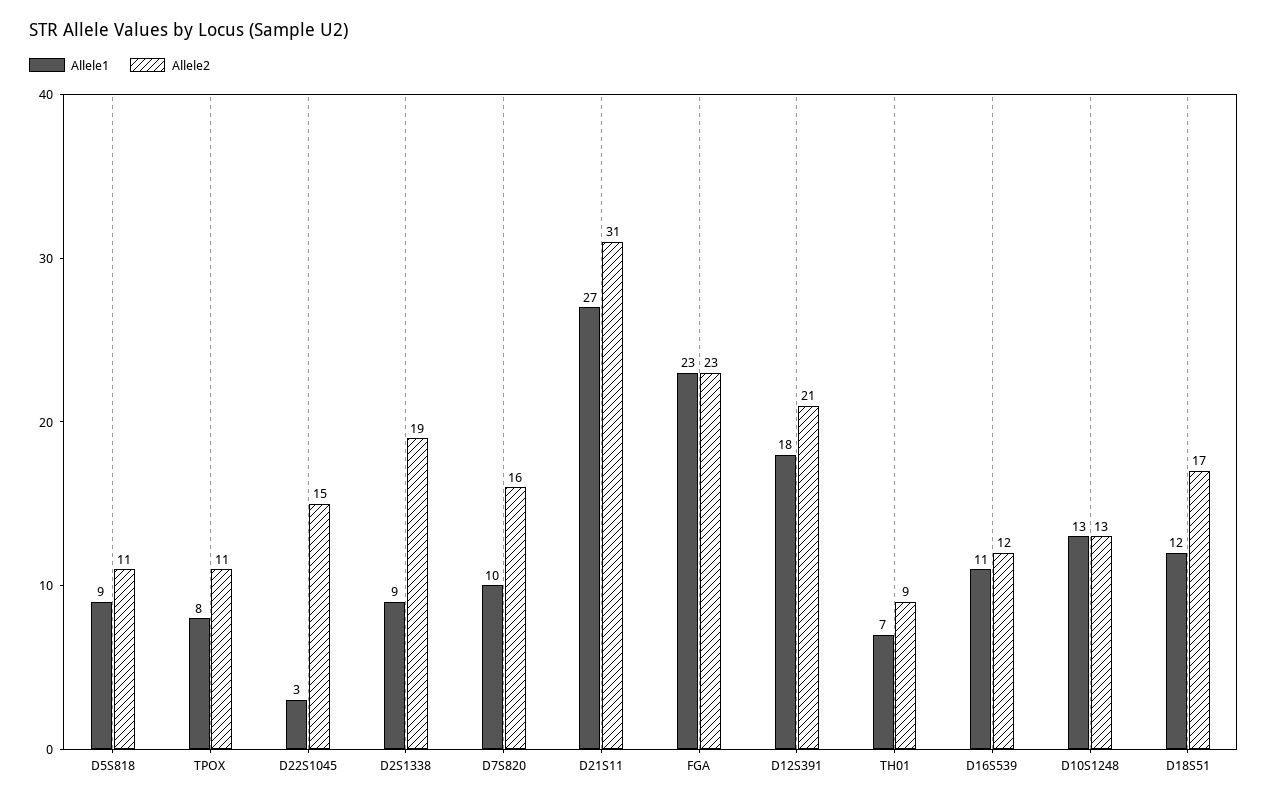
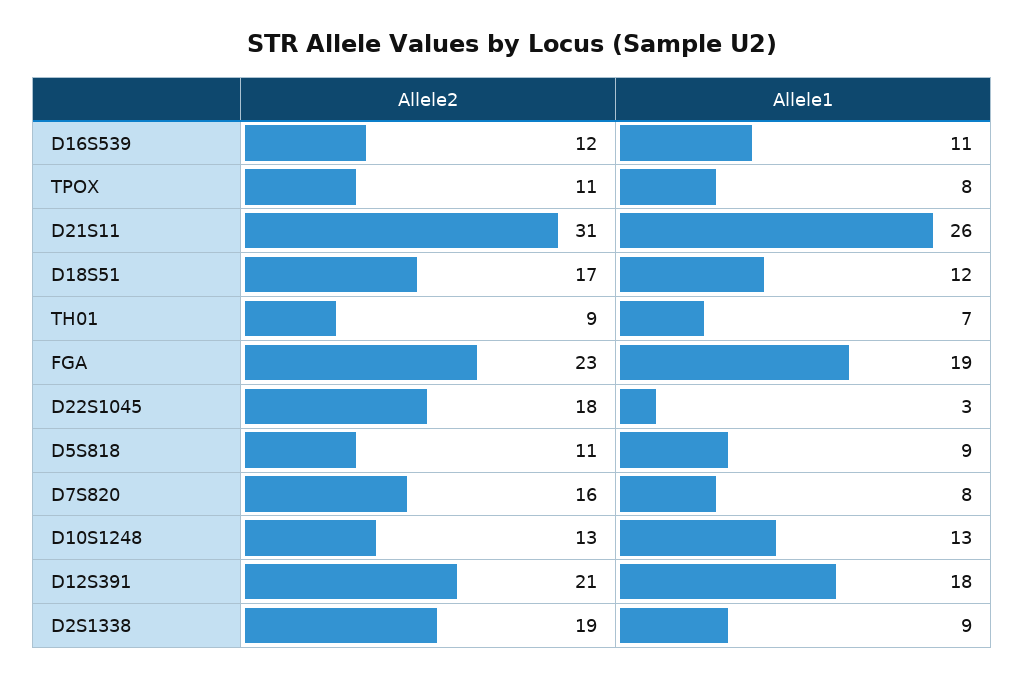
  {
    "Allele1": {
      "D5S818": 9,
      "TPOX": 8,
      "D22S1045": 3,
      "D2S1338": 9,
-     "D7S820": 10,
+     "D7S820": 8,
-     "D21S11": 27,
+     "D21S11": 26,
-     "FGA": 23,
+     "FGA": 19,
      "D12S391": 18,
      "TH01": 7,
      "D16S539": 11,
      "D10S1248": 13,
      "D18S51": 12
    },
    "Allele2": {
      "D5S818": 11,
      "TPOX": 11,
-     "D22S1045": 15,
+     "D22S1045": 18,
      "D2S1338": 19,
      "D7S820": 16,
      "D21S11": 31,
      "FGA": 23,
      "D12S391": 21,
      "TH01": 9,
      "D16S539": 12,
      "D10S1248": 13,
      "D18S51": 17
    }
  }

